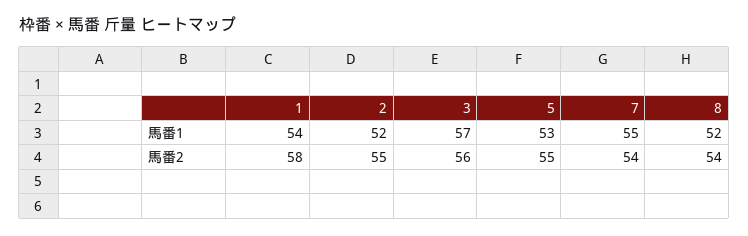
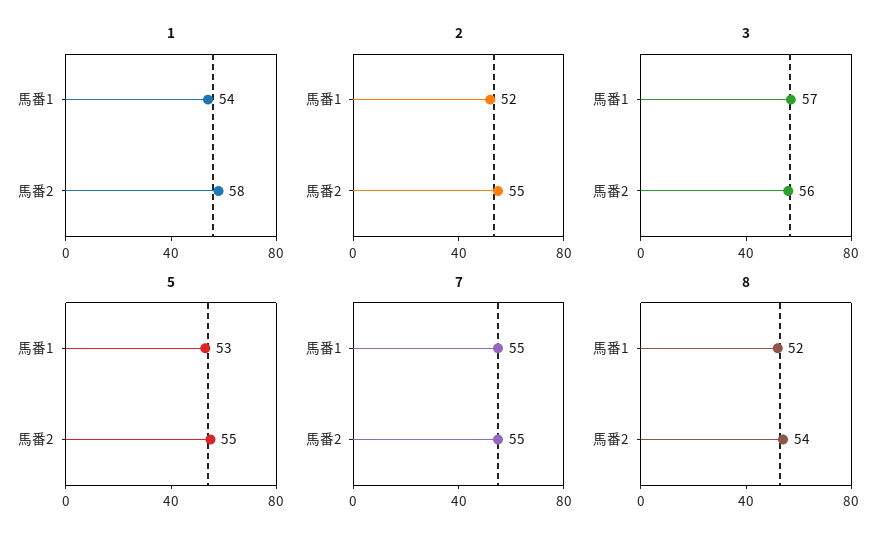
  {
    "1": {
      "馬番1": 54,
      "馬番2": 58
    },
    "2": {
      "馬番1": 52,
      "馬番2": 55
    },
    "3": {
      "馬番1": 57,
      "馬番2": 56
    },
    "5": {
      "馬番1": 53,
      "馬番2": 55
    },
    "7": {
      "馬番1": 55,
-     "馬番2": 54
+     "馬番2": 55
    },
    "8": {
      "馬番1": 52,
      "馬番2": 54
    }
  }

